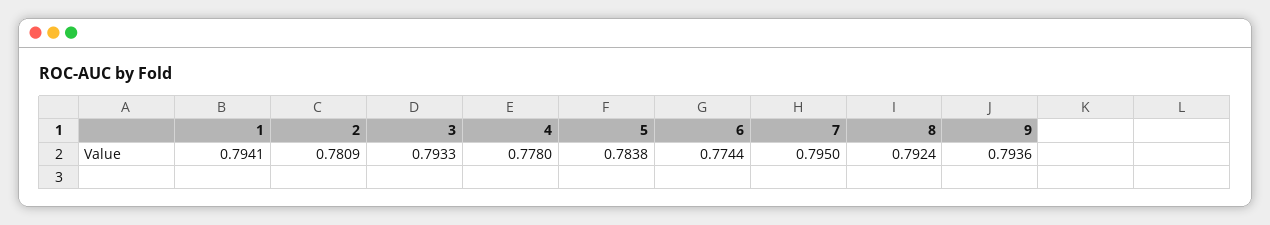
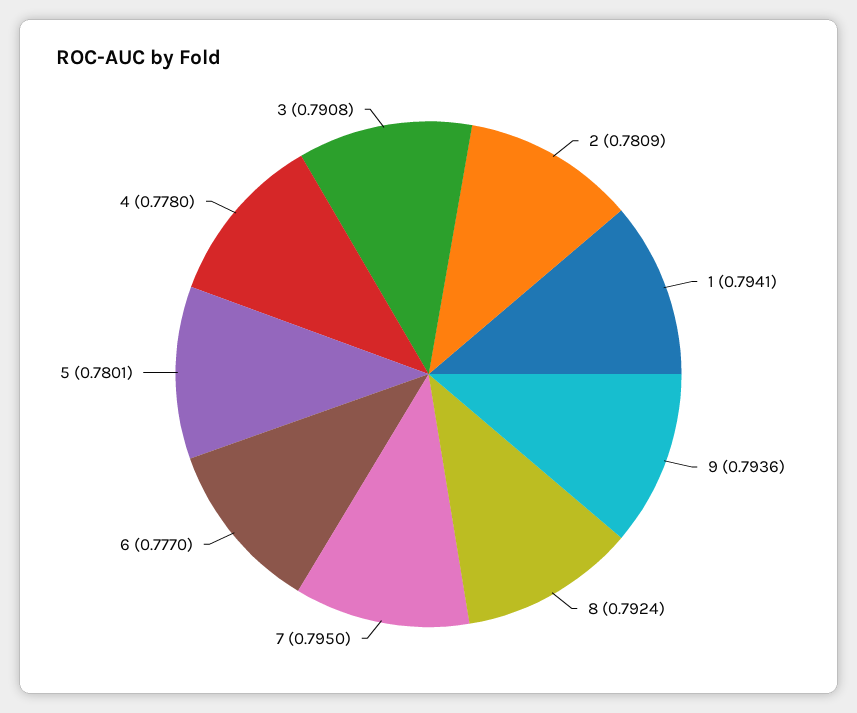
  {
    "1": 0.7941,
    "2": 0.7809,
-   "3": 0.7933,
+   "3": 0.7908,
    "4": 0.778,
-   "5": 0.7838,
+   "5": 0.7801,
-   "6": 0.7744,
+   "6": 0.777,
    "7": 0.795,
    "8": 0.7924,
    "9": 0.7936
  }

